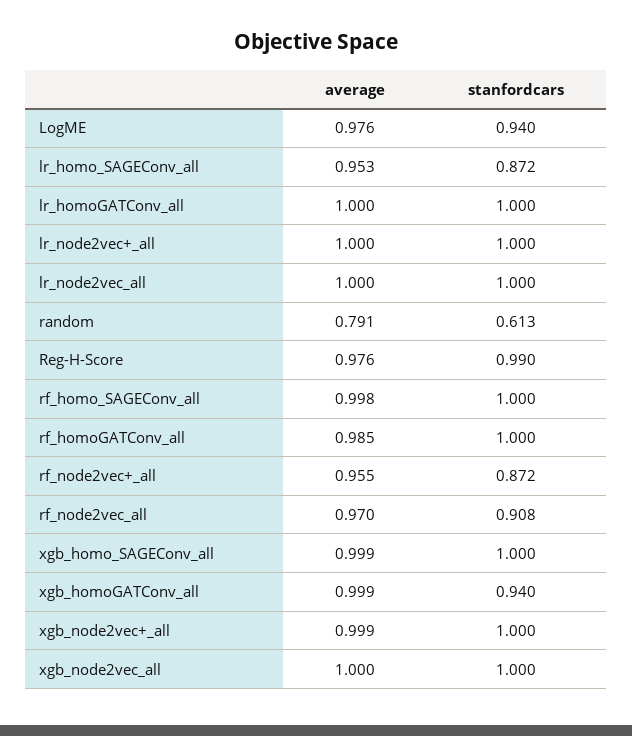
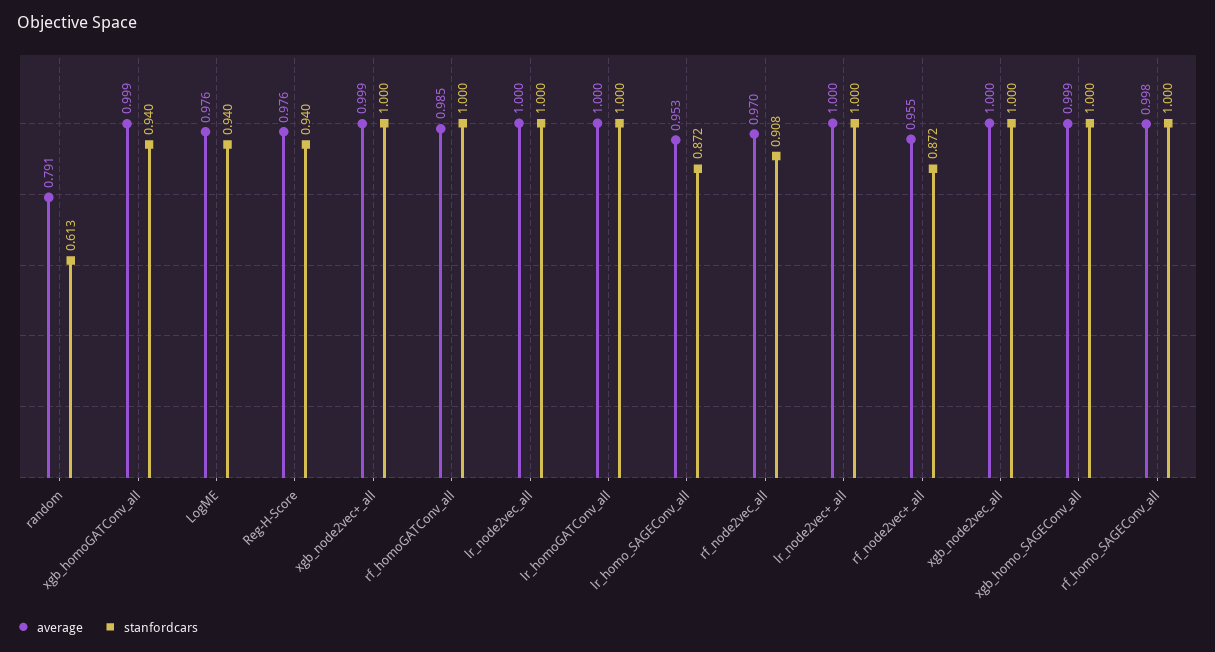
  {
    "average": {
      "LogME": 0.976,
      "lr_homo_SAGEConv_all": 0.953,
      "lr_homoGATConv_all": 1,
      "lr_node2vec+_all": 1,
      "lr_node2vec_all": 1,
      "random": 0.791,
      "Reg-H-Score": 0.976,
      "rf_homo_SAGEConv_all": 0.998,
      "rf_homoGATConv_all": 0.985,
      "rf_node2vec+_all": 0.955,
      "rf_node2vec_all": 0.97,
      "xgb_homo_SAGEConv_all": 0.999,
      "xgb_homoGATConv_all": 0.999,
      "xgb_node2vec+_all": 0.999,
      "xgb_node2vec_all": 1
    },
    "stanfordcars": {
      "LogME": 0.94,
      "lr_homo_SAGEConv_all": 0.872,
      "lr_homoGATConv_all": 1,
      "lr_node2vec+_all": 1,
      "lr_node2vec_all": 1,
      "random": 0.613,
-     "Reg-H-Score": 0.99,
+     "Reg-H-Score": 0.94,
      "rf_homo_SAGEConv_all": 1,
      "rf_homoGATConv_all": 1,
      "rf_node2vec+_all": 0.872,
      "rf_node2vec_all": 0.908,
      "xgb_homo_SAGEConv_all": 1,
      "xgb_homoGATConv_all": 0.94,
      "xgb_node2vec+_all": 1,
      "xgb_node2vec_all": 1
    }
  }

